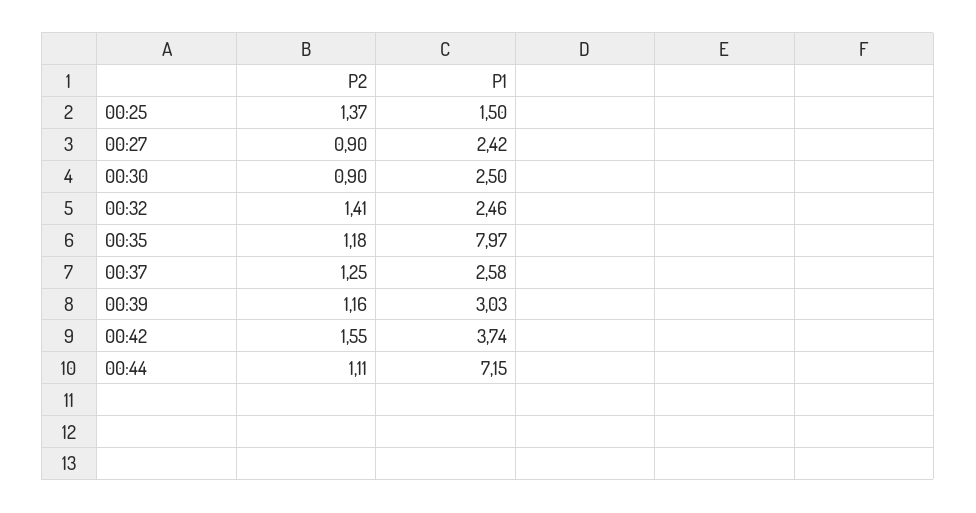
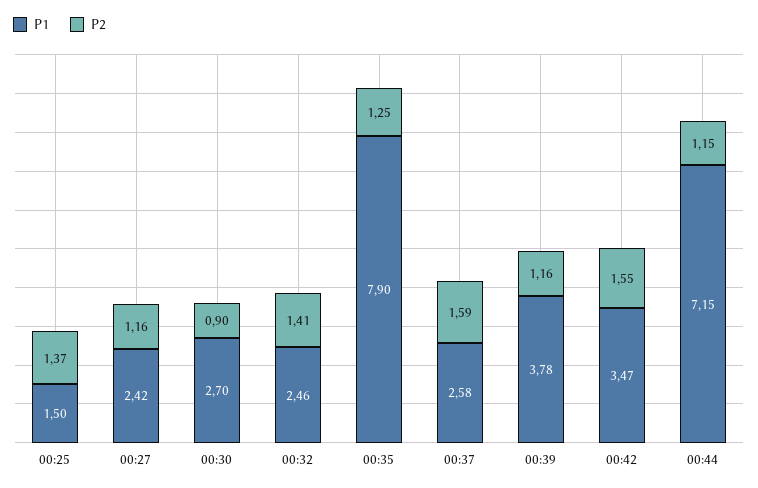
  {
    "P2": {
      "00:25": 1.37,
-     "00:27": 0.9,
+     "00:27": 1.16,
      "00:30": 0.9,
      "00:32": 1.41,
-     "00:35": 1.18,
+     "00:35": 1.25,
-     "00:37": 1.25,
+     "00:37": 1.59,
      "00:39": 1.16,
      "00:42": 1.55,
-     "00:44": 1.11
+     "00:44": 1.15
    },
    "P1": {
      "00:25": 1.5,
      "00:27": 2.42,
-     "00:30": 2.5,
+     "00:30": 2.7,
      "00:32": 2.46,
-     "00:35": 7.97,
+     "00:35": 7.9,
      "00:37": 2.58,
-     "00:39": 3.03,
+     "00:39": 3.78,
-     "00:42": 3.74,
+     "00:42": 3.47,
      "00:44": 7.15
    }
  }

